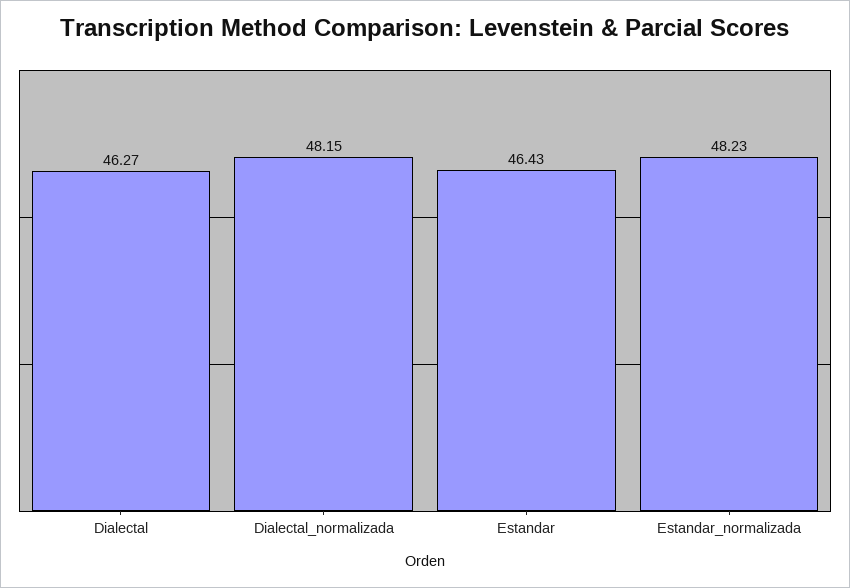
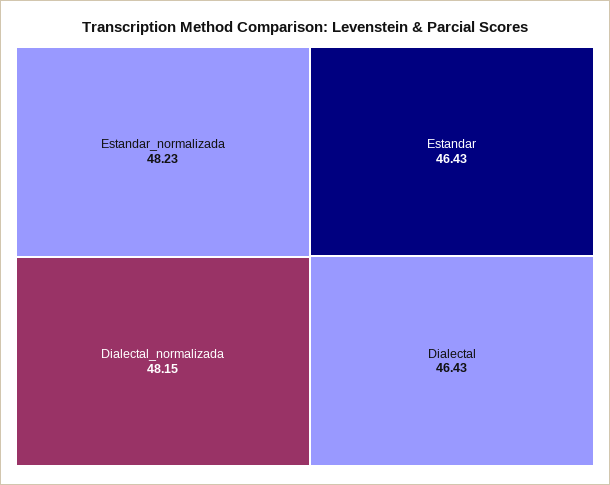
  {
-   "Dialectal": 46.27,
+   "Dialectal": 46.43,
    "Dialectal_normalizada": 48.15,
    "Estandar": 46.43,
    "Estandar_normalizada": 48.23
  }

